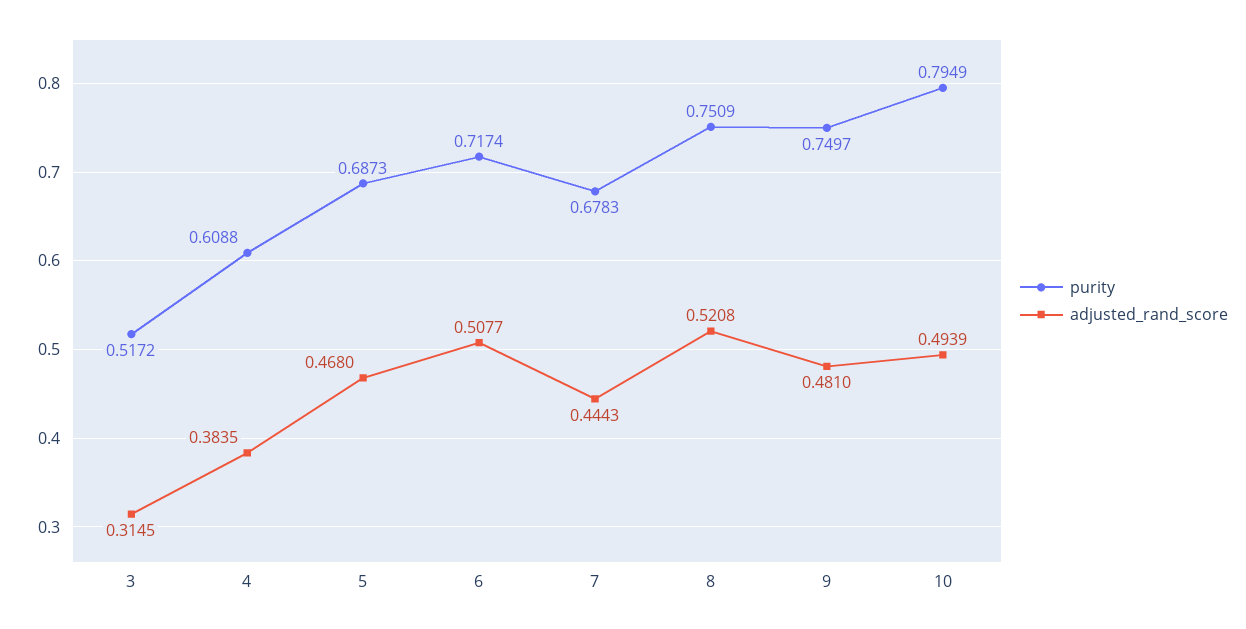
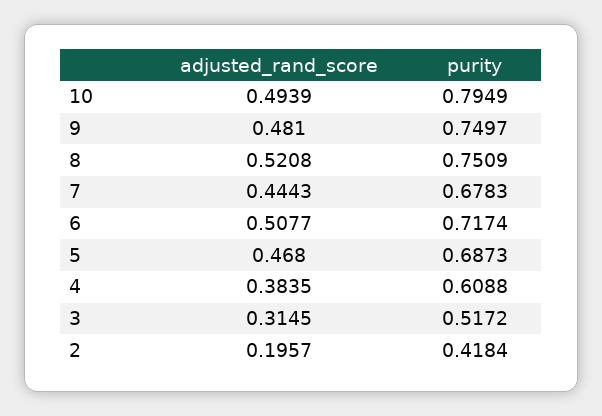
  {
    "purity": {
      "3": 0.5172,
      "4": 0.6088,
      "5": 0.6873,
      "6": 0.7174,
      "7": 0.6783,
      "8": 0.7509,
      "9": 0.7497,
-     "10": 0.7949
+     "10": 0.7949,
+     "2": 0.4184
    },
    "adjusted_rand_score": {
      "3": 0.3145,
      "4": 0.3835,
      "5": 0.468,
      "6": 0.5077,
      "7": 0.4443,
      "8": 0.5208,
      "9": 0.481,
-     "10": 0.4939
+     "10": 0.4939,
+     "2": 0.1957
    }
  }

